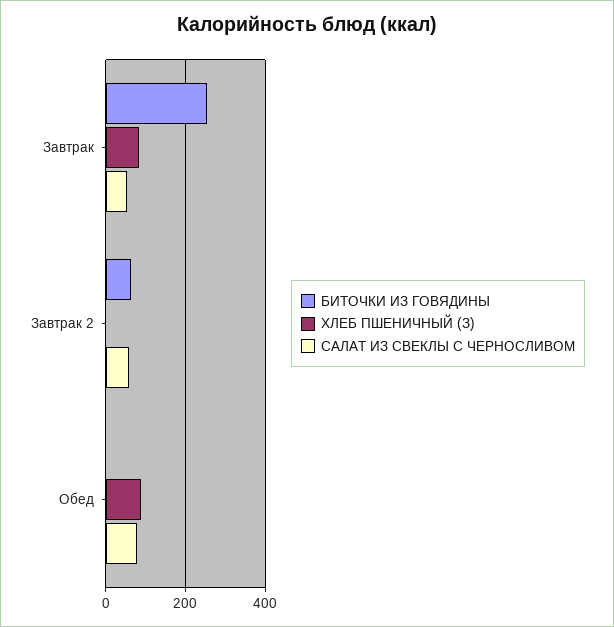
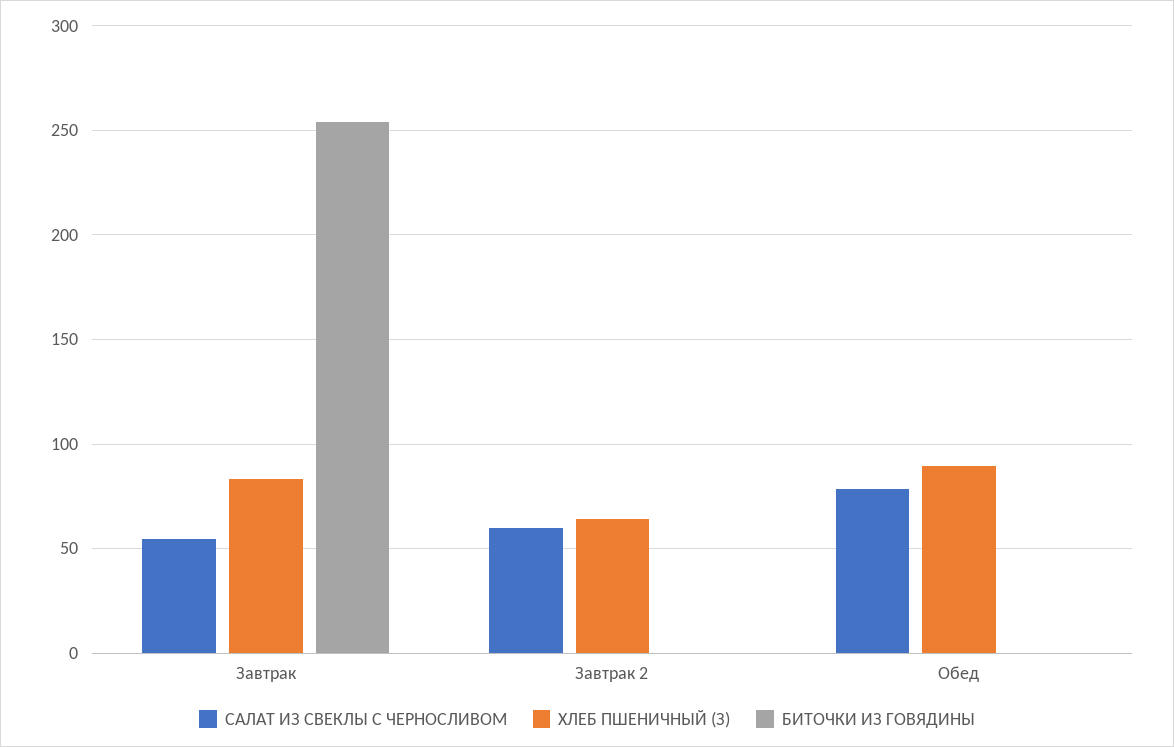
  {
    "БИТОЧКИ ИЗ ГОВЯДИНЫ": {
      "Завтрак": 255,
-     "Завтрак 2": 60,
+     "Завтрак 2": 0,
      "Обед": 0
    },
    "ХЛЕБ ПШЕНИЧНЫЙ (З)": {
      "Завтрак": 85,
-     "Завтрак 2": 0,
+     "Завтрак 2": 65,
      "Обед": 90
    },
    "САЛАТ ИЗ СВЕКЛЫ С ЧЕРНОСЛИВОМ": {
      "Завтрак": 55,
      "Завтрак 2": 60,
      "Обед": 80
    }
  }

